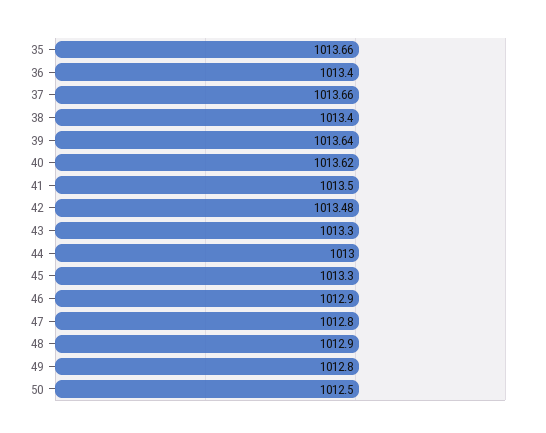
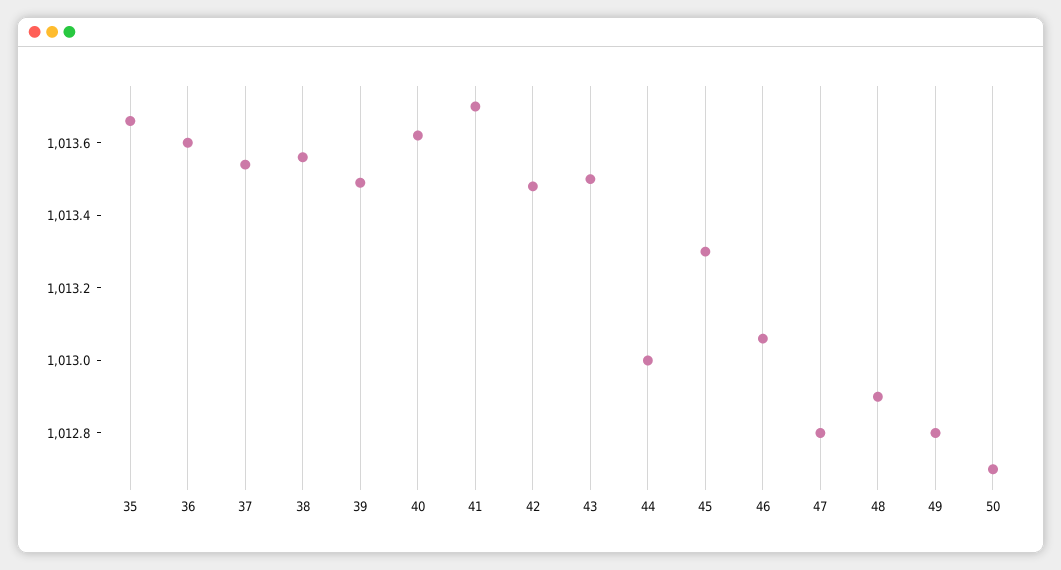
  {
    "35": 1013.66,
-   "36": 1013.4,
+   "36": 1013.6,
-   "37": 1013.66,
+   "37": 1013.55,
-   "38": 1013.4,
+   "38": 1013.55,
-   "39": 1013.64,
+   "39": 1013.5,
    "40": 1013.62,
-   "41": 1013.5,
+   "41": 1013.7,
    "42": 1013.48,
-   "43": 1013.3,
+   "43": 1013.5,
    "44": 1013,
    "45": 1013.3,
-   "46": 1012.9,
+   "46": 1013.05,
    "47": 1012.8,
    "48": 1012.9,
    "49": 1012.8,
-   "50": 1012.5
+   "50": 1012.7
  }

